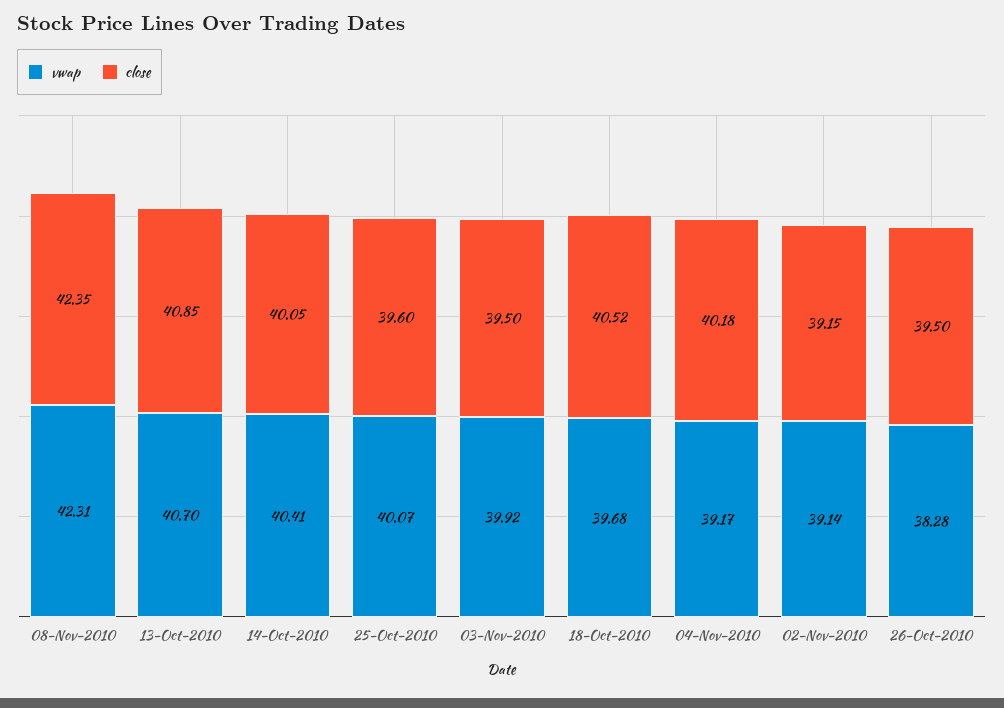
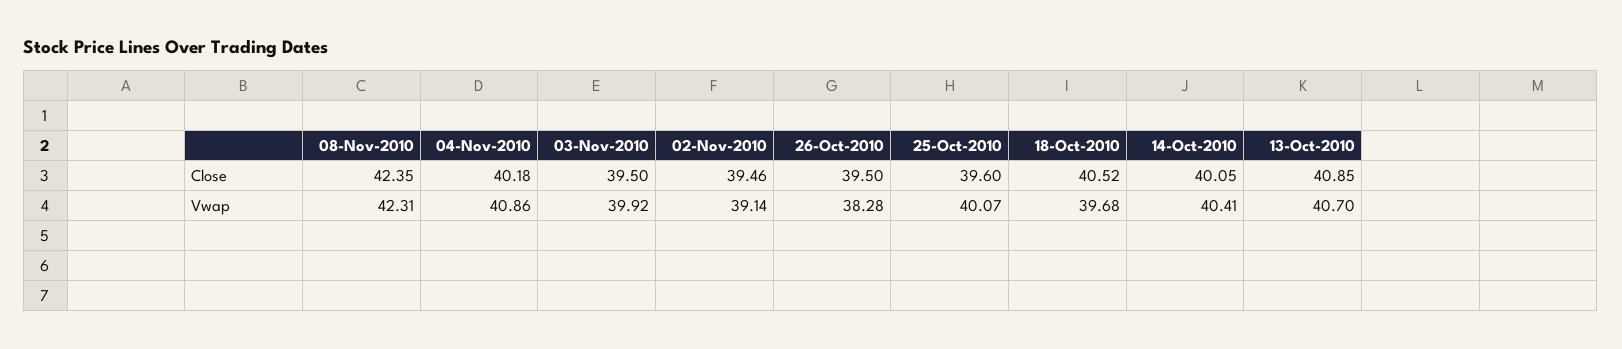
  {
    "vwap": {
      "08-Nov-2010": 42.31,
      "13-Oct-2010": 40.7,
      "14-Oct-2010": 40.41,
      "25-Oct-2010": 40.07,
      "03-Nov-2010": 39.92,
      "18-Oct-2010": 39.68,
-     "04-Nov-2010": 39.17,
+     "04-Nov-2010": 40.86,
      "02-Nov-2010": 39.14,
      "26-Oct-2010": 38.28
    },
    "close": {
      "08-Nov-2010": 42.35,
      "13-Oct-2010": 40.85,
      "14-Oct-2010": 40.05,
      "25-Oct-2010": 39.6,
      "03-Nov-2010": 39.5,
      "18-Oct-2010": 40.52,
      "04-Nov-2010": 40.18,
-     "02-Nov-2010": 39.15,
+     "02-Nov-2010": 39.46,
      "26-Oct-2010": 39.5
    }
  }

